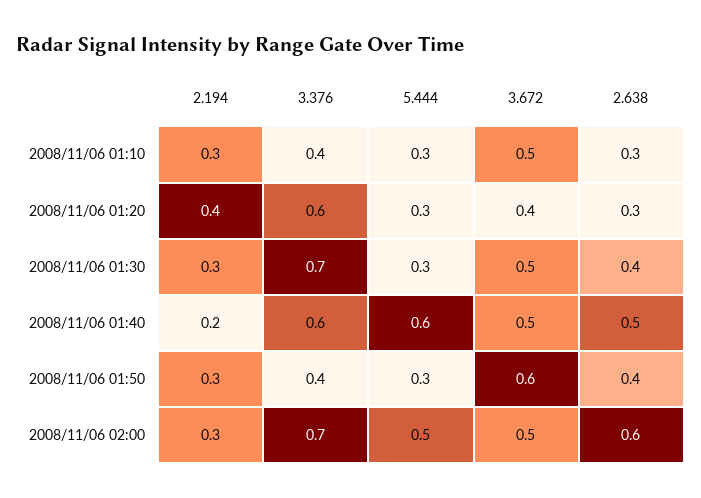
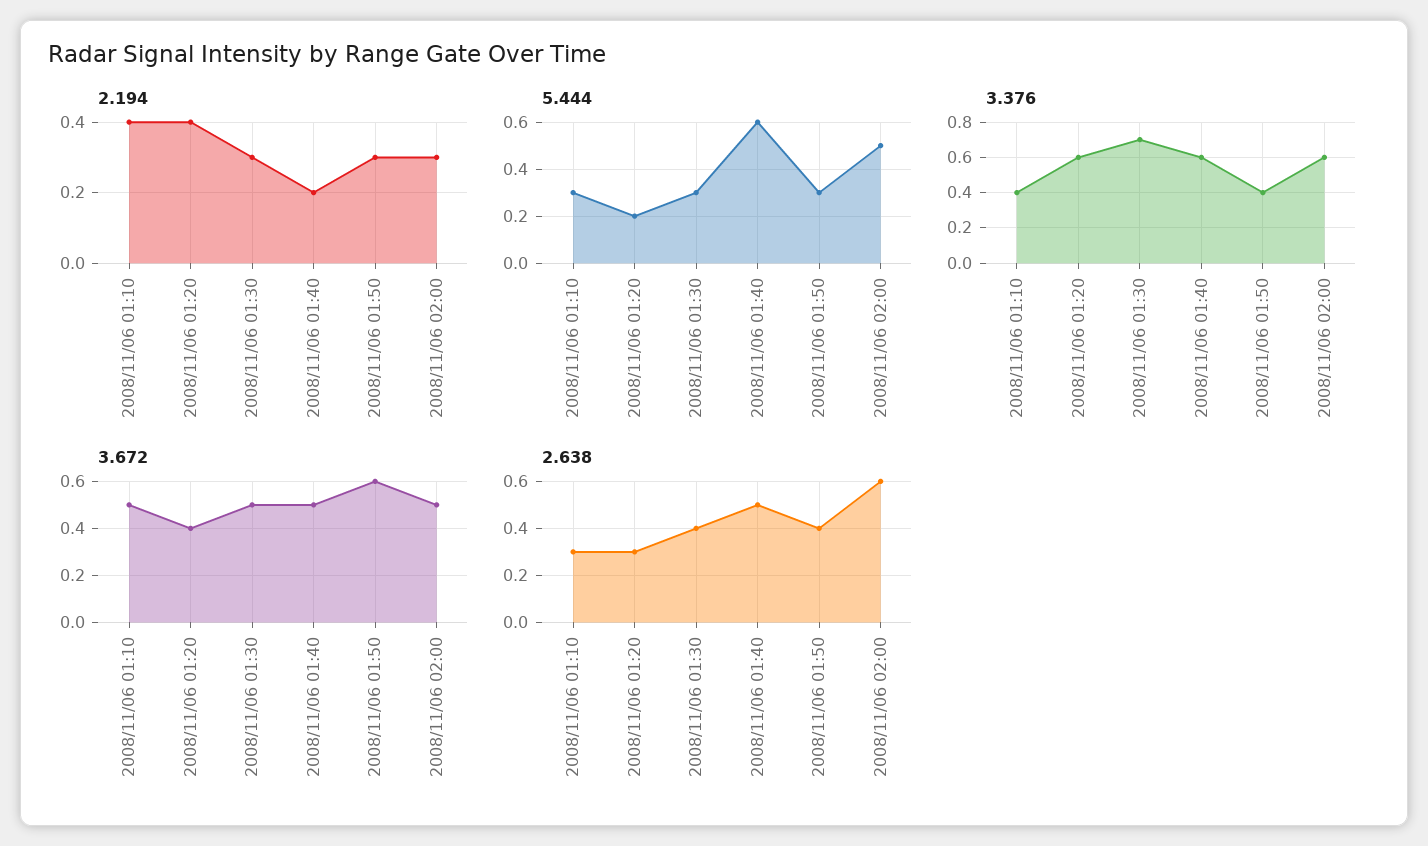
  {
    "2.194": {
-     "2008/11/06 01:10": 0.3,
+     "2008/11/06 01:10": 0.4,
      "2008/11/06 01:20": 0.4,
      "2008/11/06 01:30": 0.3,
      "2008/11/06 01:40": 0.2,
      "2008/11/06 01:50": 0.3,
      "2008/11/06 02:00": 0.3
    },
    "3.376": {
      "2008/11/06 01:10": 0.4,
      "2008/11/06 01:20": 0.6,
      "2008/11/06 01:30": 0.7,
      "2008/11/06 01:40": 0.6,
      "2008/11/06 01:50": 0.4,
-     "2008/11/06 02:00": 0.7
+     "2008/11/06 02:00": 0.6
    },
    "5.444": {
      "2008/11/06 01:10": 0.3,
-     "2008/11/06 01:20": 0.3,
+     "2008/11/06 01:20": 0.2,
      "2008/11/06 01:30": 0.3,
      "2008/11/06 01:40": 0.6,
      "2008/11/06 01:50": 0.3,
      "2008/11/06 02:00": 0.5
    },
    "3.672": {
      "2008/11/06 01:10": 0.5,
      "2008/11/06 01:20": 0.4,
      "2008/11/06 01:30": 0.5,
      "2008/11/06 01:40": 0.5,
      "2008/11/06 01:50": 0.6,
      "2008/11/06 02:00": 0.5
    },
    "2.638": {
      "2008/11/06 01:10": 0.3,
      "2008/11/06 01:20": 0.3,
      "2008/11/06 01:30": 0.4,
      "2008/11/06 01:40": 0.5,
      "2008/11/06 01:50": 0.4,
      "2008/11/06 02:00": 0.6
    }
  }

